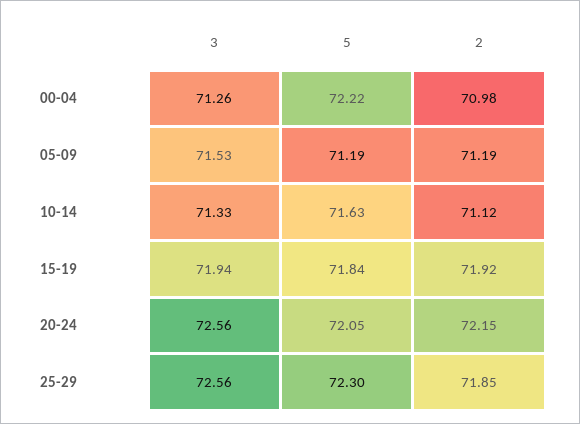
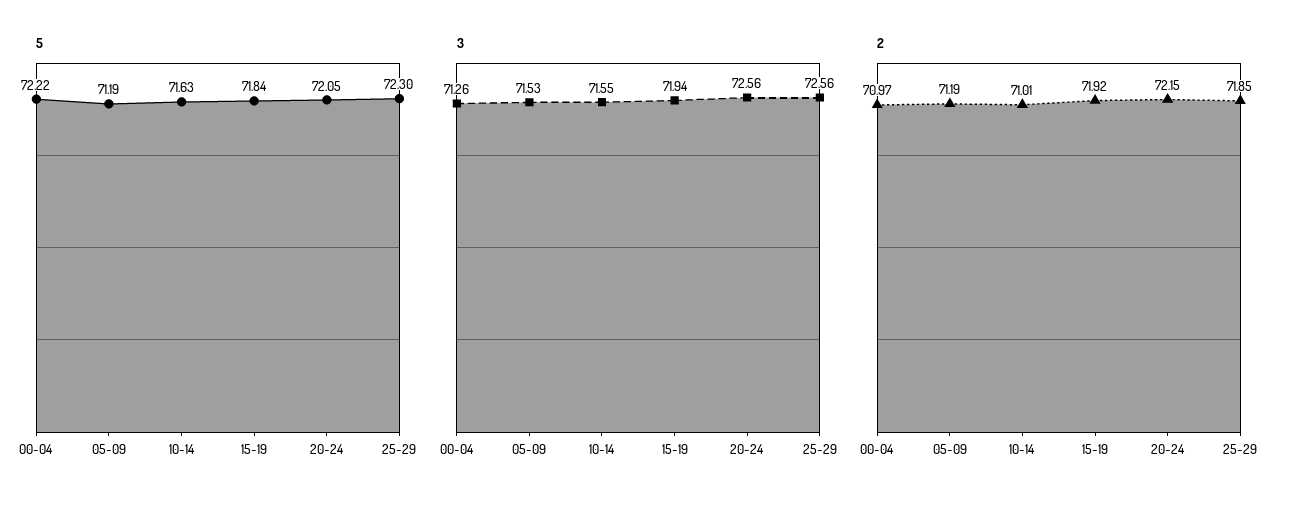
  {
    "3": {
      "00-04": 71.26,
      "05-09": 71.53,
-     "10-14": 71.33,
+     "10-14": 71.55,
      "15-19": 71.94,
      "20-24": 72.56,
      "25-29": 72.56
    },
    "5": {
      "00-04": 72.22,
      "05-09": 71.19,
      "10-14": 71.63,
      "15-19": 71.84,
      "20-24": 72.05,
      "25-29": 72.3
    },
    "2": {
-     "00-04": 70.98,
+     "00-04": 70.97,
      "05-09": 71.19,
-     "10-14": 71.12,
+     "10-14": 71.01,
      "15-19": 71.92,
      "20-24": 72.15,
      "25-29": 71.85
    }
  }

